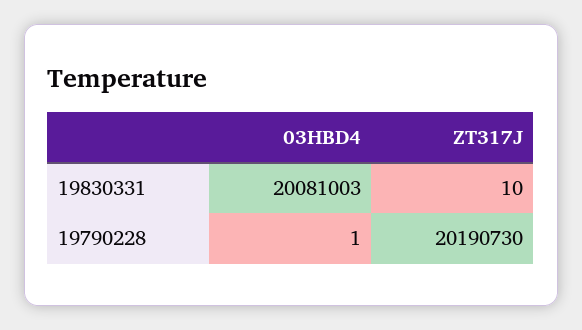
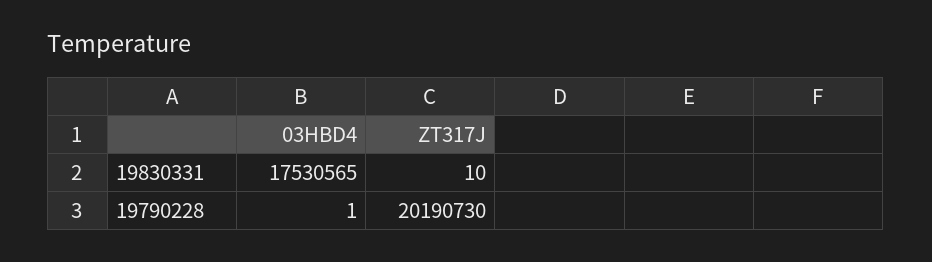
  {
    "03HBD4": {
-     "19830331": 20081003,
+     "19830331": 17530565,
      "19790228": 1
    },
    "ZT317J": {
      "19830331": 10,
      "19790228": 20190730
    }
  }

